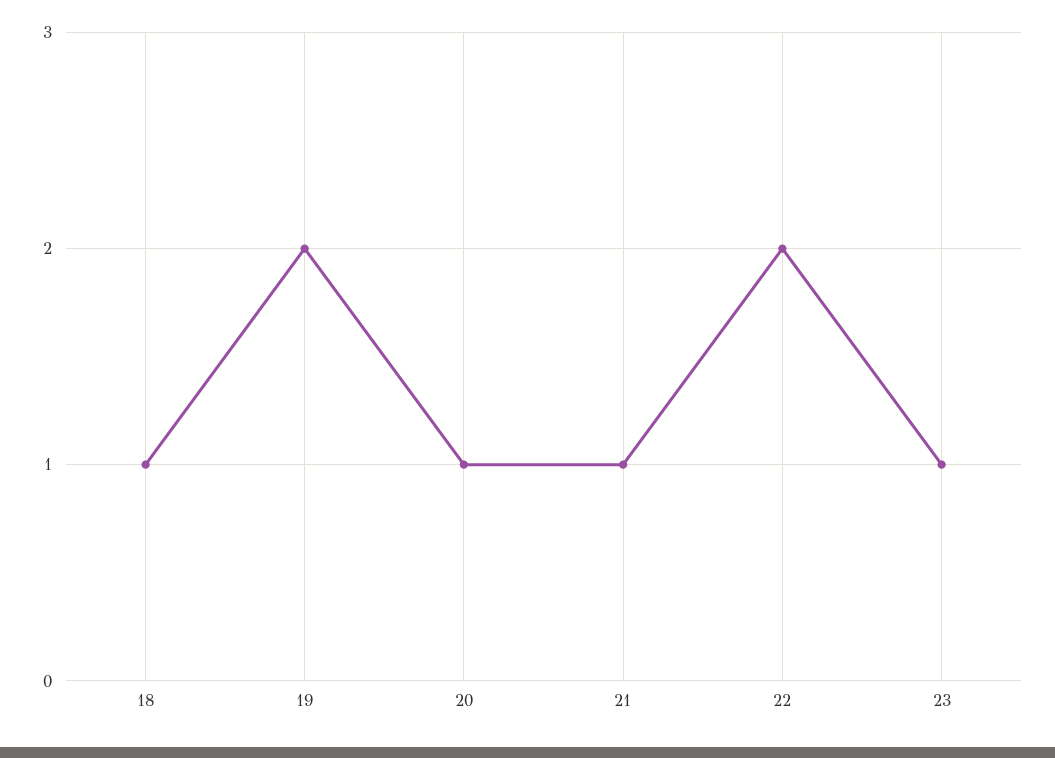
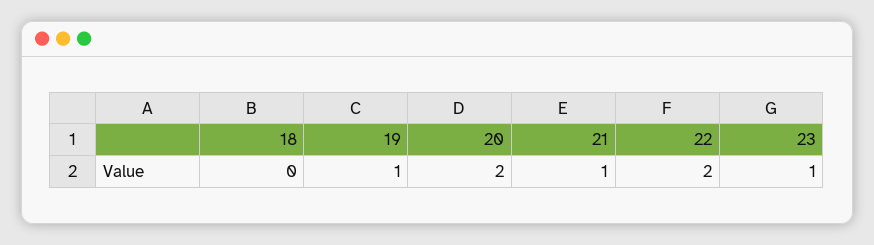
  {
-   "18": 1,
+   "18": 0,
-   "19": 2,
+   "19": 1,
-   "20": 1,
+   "20": 2,
    "21": 1,
    "22": 2,
    "23": 1
  }

